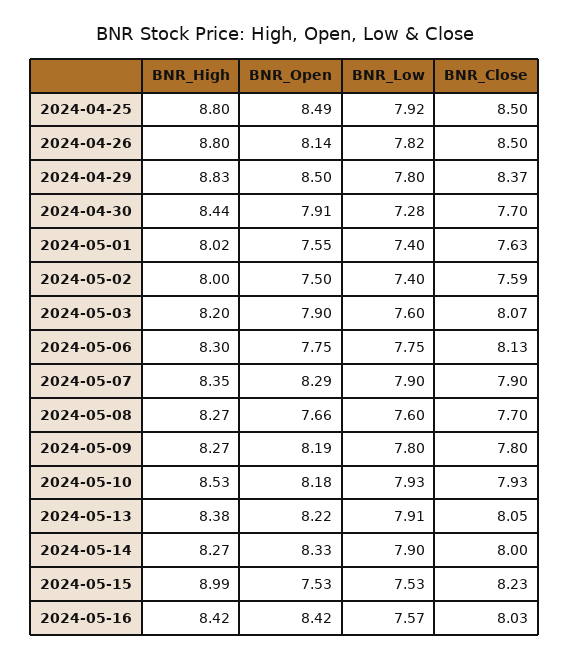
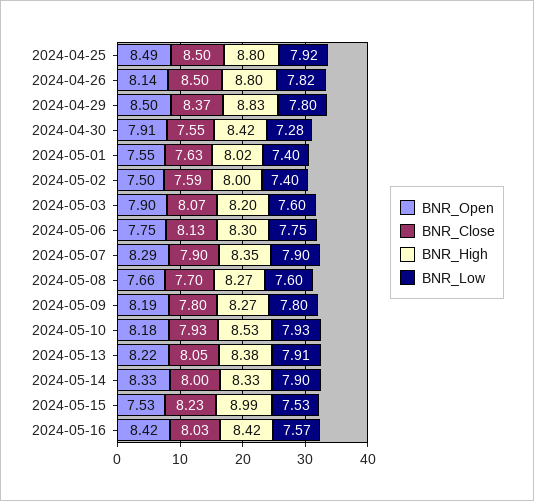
  {
    "BNR_High": {
      "2024-04-25": 8.8,
      "2024-04-26": 8.8,
      "2024-04-29": 8.83,
-     "2024-04-30": 8.44,
+     "2024-04-30": 8.42,
      "2024-05-01": 8.02,
      "2024-05-02": 8,
      "2024-05-03": 8.2,
      "2024-05-06": 8.3,
      "2024-05-07": 8.35,
      "2024-05-08": 8.27,
      "2024-05-09": 8.27,
      "2024-05-10": 8.53,
      "2024-05-13": 8.38,
-     "2024-05-14": 8.27,
+     "2024-05-14": 8.33,
      "2024-05-15": 8.99,
      "2024-05-16": 8.42
    },
    "BNR_Open": {
      "2024-04-25": 8.49,
      "2024-04-26": 8.14,
      "2024-04-29": 8.5,
      "2024-04-30": 7.91,
      "2024-05-01": 7.55,
      "2024-05-02": 7.5,
      "2024-05-03": 7.9,
      "2024-05-06": 7.75,
      "2024-05-07": 8.29,
      "2024-05-08": 7.66,
      "2024-05-09": 8.19,
      "2024-05-10": 8.18,
      "2024-05-13": 8.22,
      "2024-05-14": 8.33,
      "2024-05-15": 7.53,
      "2024-05-16": 8.42
    },
    "BNR_Low": {
      "2024-04-25": 7.92,
      "2024-04-26": 7.82,
      "2024-04-29": 7.8,
      "2024-04-30": 7.28,
      "2024-05-01": 7.4,
      "2024-05-02": 7.4,
      "2024-05-03": 7.6,
      "2024-05-06": 7.75,
      "2024-05-07": 7.9,
      "2024-05-08": 7.6,
      "2024-05-09": 7.8,
      "2024-05-10": 7.93,
      "2024-05-13": 7.91,
      "2024-05-14": 7.9,
      "2024-05-15": 7.53,
      "2024-05-16": 7.57
    },
    "BNR_Close": {
      "2024-04-25": 8.5,
      "2024-04-26": 8.5,
      "2024-04-29": 8.37,
-     "2024-04-30": 7.7,
+     "2024-04-30": 7.55,
      "2024-05-01": 7.63,
      "2024-05-02": 7.59,
      "2024-05-03": 8.07,
      "2024-05-06": 8.13,
      "2024-05-07": 7.9,
      "2024-05-08": 7.7,
      "2024-05-09": 7.8,
      "2024-05-10": 7.93,
      "2024-05-13": 8.05,
      "2024-05-14": 8,
      "2024-05-15": 8.23,
      "2024-05-16": 8.03
    }
  }

